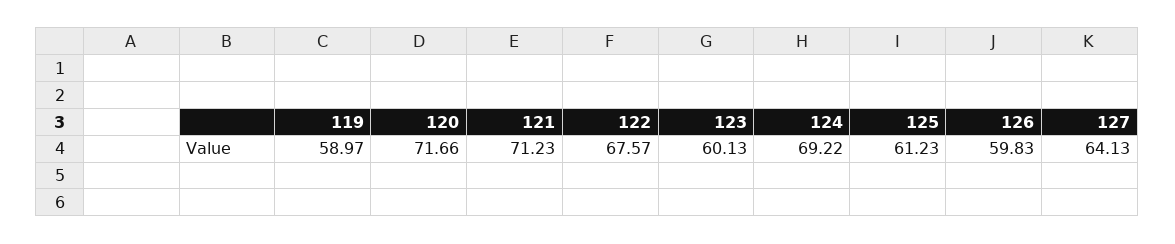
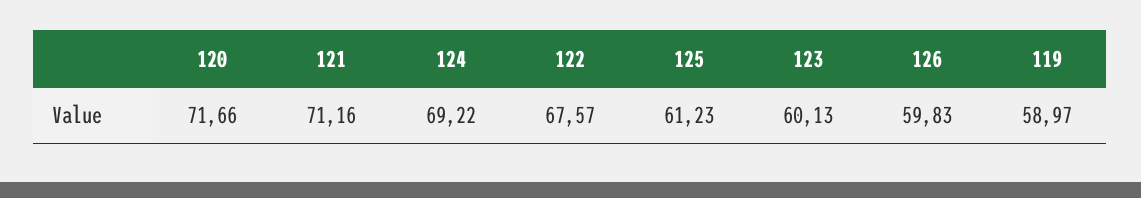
  {
    "119": 58.97,
    "120": 71.66,
-   "121": 71.23,
+   "121": 71.16,
    "122": 67.57,
    "123": 60.13,
    "124": 69.22,
    "125": 61.23,
-   "126": 59.83,
+   "126": 59.83
-   "127": 64.13
  }

